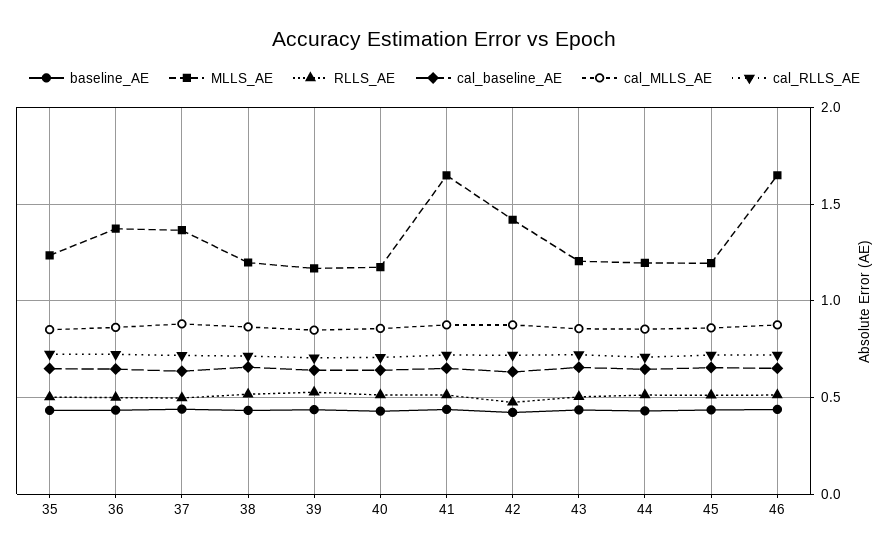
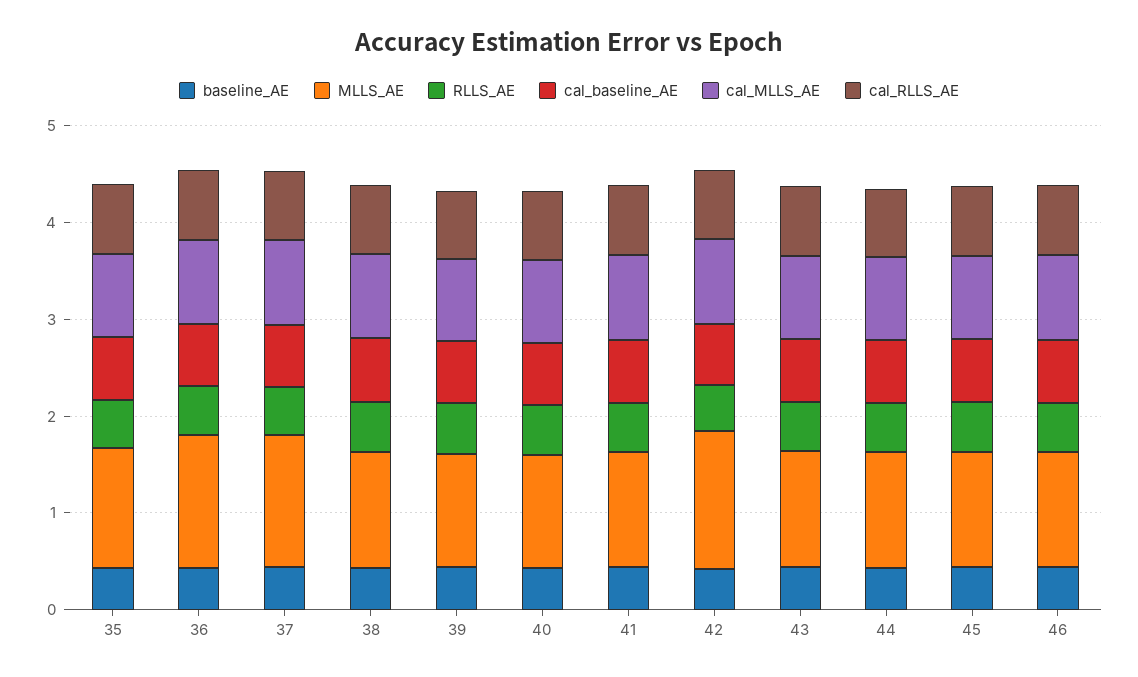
  {
    "baseline_AE": {
      "35": 0.45,
      "36": 0.45,
      "37": 0.45,
      "38": 0.45,
      "39": 0.45,
      "40": 0.45,
      "41": 0.45,
      "42": 0.4,
      "43": 0.45,
      "44": 0.45,
      "45": 0.45,
      "46": 0.45
    },
    "MLLS_AE": {
      "35": 1.25,
      "36": 1.35,
      "37": 1.35,
      "38": 1.2,
      "39": 1.15,
      "40": 1.15,
-     "41": 1.65,
+     "41": 1.2,
      "42": 1.4,
      "43": 1.2,
      "44": 1.2,
      "45": 1.2,
-     "46": 1.65
+     "46": 1.2
    },
    "RLLS_AE": {
      "35": 0.5,
      "36": 0.5,
      "37": 0.5,
      "38": 0.5,
      "39": 0.55,
      "40": 0.5,
      "41": 0.5,
      "42": 0.5,
      "43": 0.5,
      "44": 0.5,
      "45": 0.5,
      "46": 0.5
    },
    "cal_baseline_AE": {
      "35": 0.65,
      "36": 0.65,
      "37": 0.65,
      "38": 0.65,
      "39": 0.65,
      "40": 0.65,
      "41": 0.65,
      "42": 0.65,
      "43": 0.65,
      "44": 0.65,
      "45": 0.65,
      "46": 0.65
    },
    "cal_MLLS_AE": {
      "35": 0.85,
      "36": 0.85,
      "37": 0.9,
      "38": 0.85,
      "39": 0.85,
      "40": 0.85,
      "41": 0.9,
      "42": 0.9,
      "43": 0.85,
      "44": 0.85,
      "45": 0.85,
      "46": 0.9
    },
    "cal_RLLS_AE": {
      "35": 0.7,
      "36": 0.7,
      "37": 0.7,
      "38": 0.7,
      "39": 0.7,
      "40": 0.7,
      "41": 0.7,
      "42": 0.7,
      "43": 0.7,
      "44": 0.7,
      "45": 0.7,
      "46": 0.7
    }
  }

